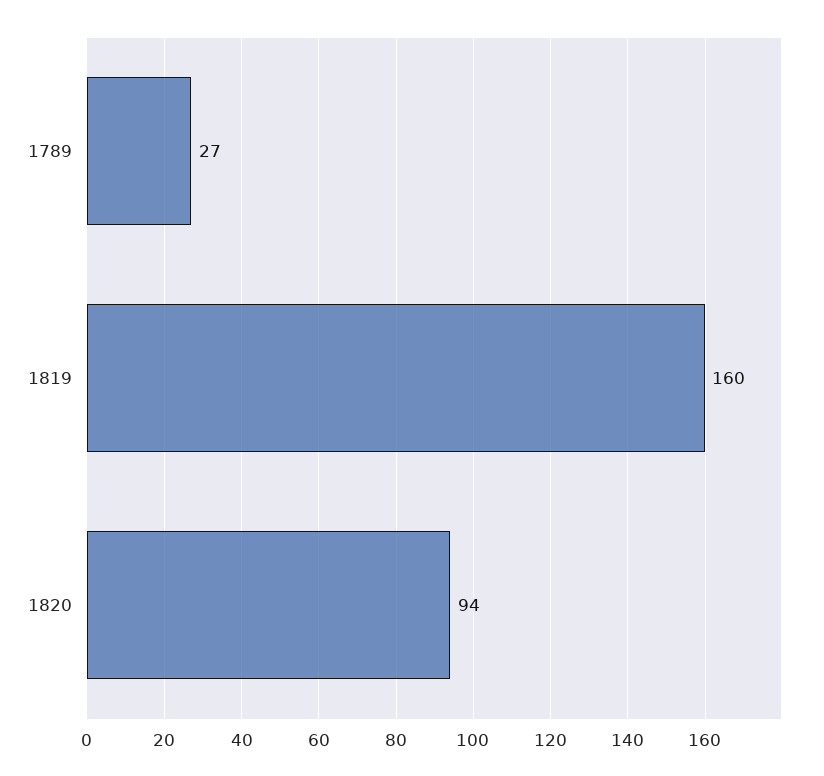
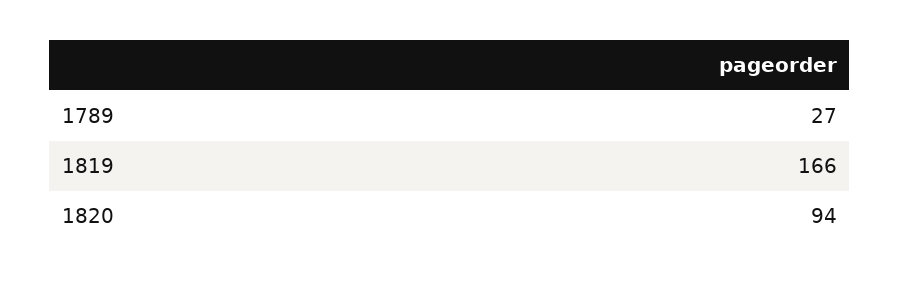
  {
    "1789": 27,
-   "1819": 160,
+   "1819": 166,
    "1820": 94
  }

